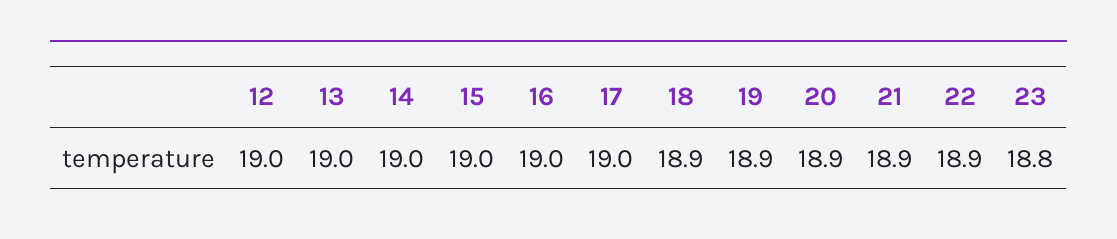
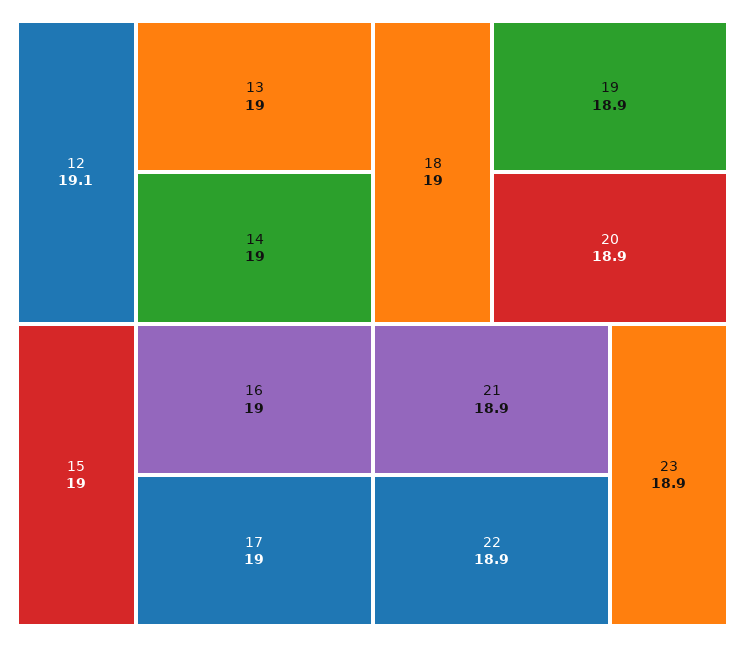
  {
-   "12": 19,
+   "12": 19.1,
    "13": 19,
    "14": 19,
    "15": 19,
    "16": 19,
    "17": 19,
-   "18": 18.9,
+   "18": 19,
    "19": 18.9,
    "20": 18.9,
    "21": 18.9,
    "22": 18.9,
-   "23": 18.8
+   "23": 18.9
  }

